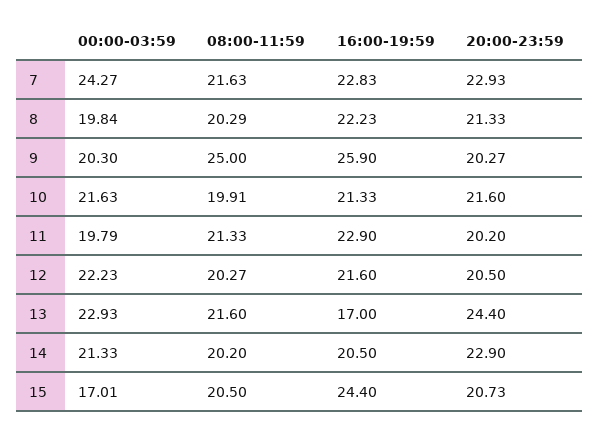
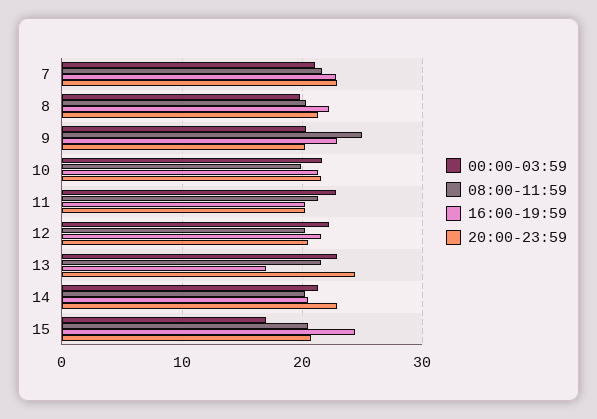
  {
    "00:00-03:59": {
-     "7": 24.27,
+     "7": 21,
      "8": 19.84,
      "9": 20.3,
      "10": 21.63,
-     "11": 19.79,
+     "11": 23,
      "12": 22.23,
      "13": 22.93,
      "14": 21.33,
      "15": 17.01
    },
    "08:00-11:59": {
      "7": 21.63,
      "8": 20.29,
      "9": 25,
      "10": 19.91,
      "11": 21.33,
      "12": 20.27,
      "13": 21.6,
      "14": 20.2,
      "15": 20.5
    },
    "16:00-19:59": {
      "7": 22.83,
      "8": 22.23,
-     "9": 25.9,
+     "9": 23,
      "10": 21.33,
-     "11": 22.9,
+     "11": 20,
      "12": 21.6,
      "13": 17,
      "14": 20.5,
      "15": 24.4
    },
    "20:00-23:59": {
      "7": 22.93,
      "8": 21.33,
      "9": 20.27,
      "10": 21.6,
      "11": 20.2,
      "12": 20.5,
      "13": 24.4,
      "14": 22.9,
      "15": 20.73
    }
  }

